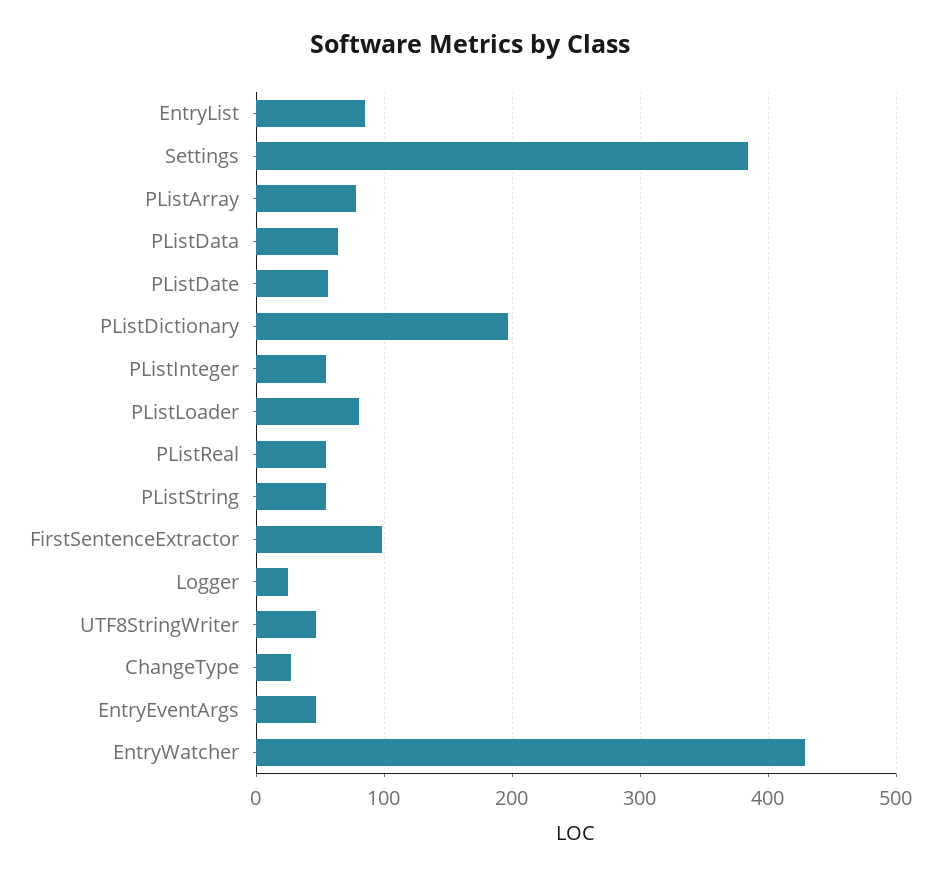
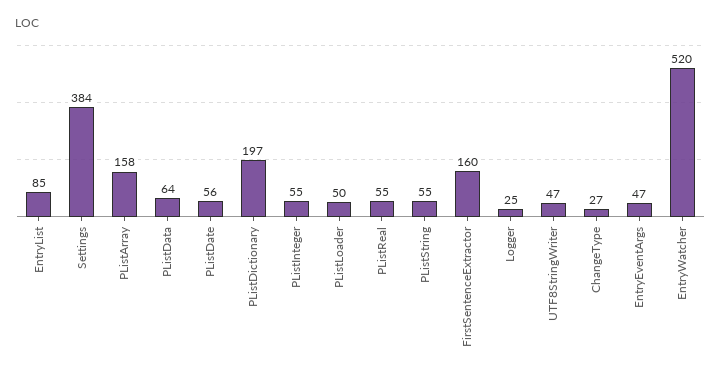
  {
    "EntryList": 85,
    "Settings": 384,
-   "PListArray": 80,
+   "PListArray": 158,
    "PListData": 64,
    "PListDate": 56,
    "PListDictionary": 197,
    "PListInteger": 55,
-   "PListLoader": 80,
+   "PListLoader": 50,
    "PListReal": 55,
    "PListString": 55,
-   "FirstSentenceExtractor": 100,
+   "FirstSentenceExtractor": 160,
    "Logger": 25,
    "UTF8StringWriter": 47,
    "ChangeType": 27,
    "EntryEventArgs": 47,
-   "EntryWatcher": 430
+   "EntryWatcher": 520
  }

